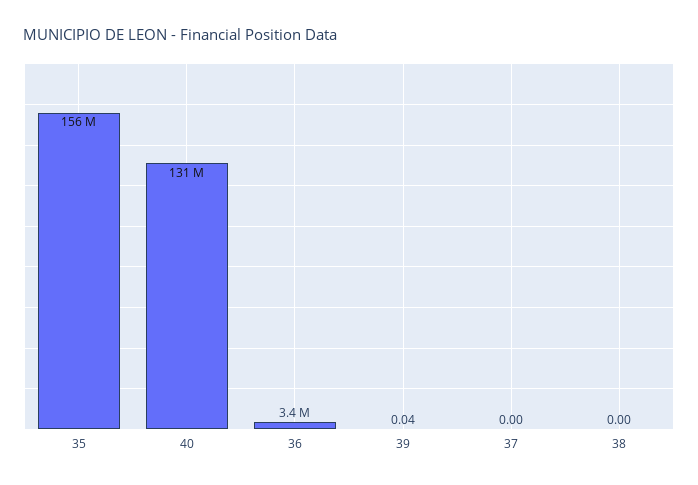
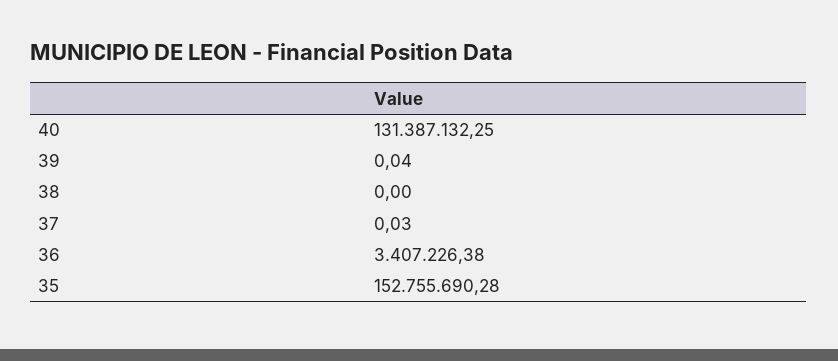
  {
-   "35": 156000000,
+   "35": 152755690.28,
    "40": 131387132.25,
    "36": 3407226.38,
    "39": 0.04,
-   "37": 0,
+   "37": 0.03,
    "38": 0
  }

